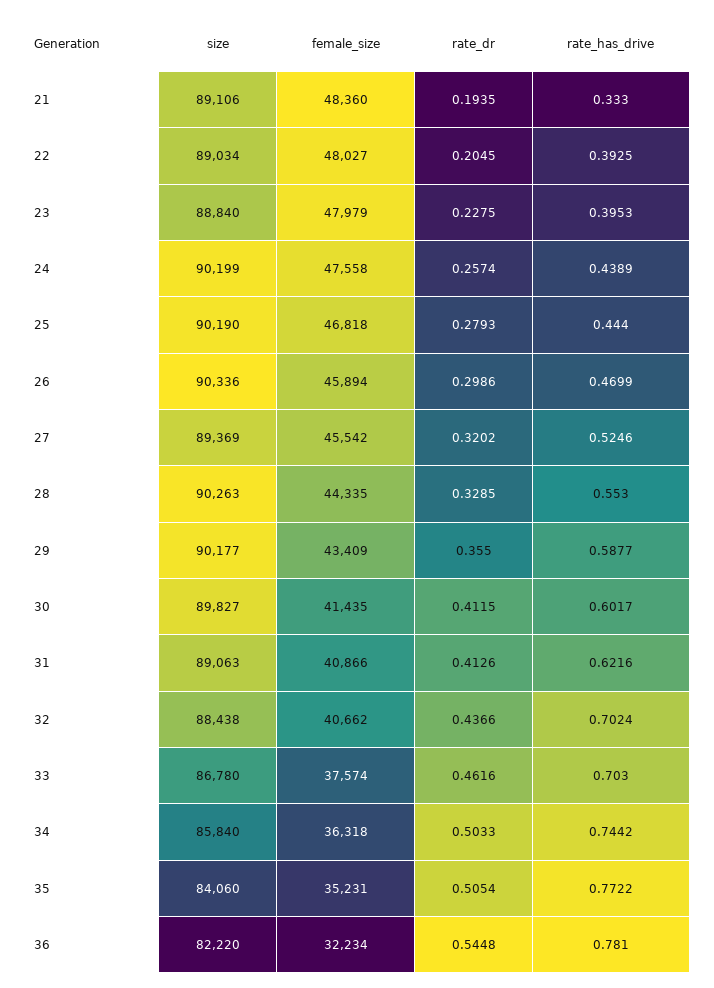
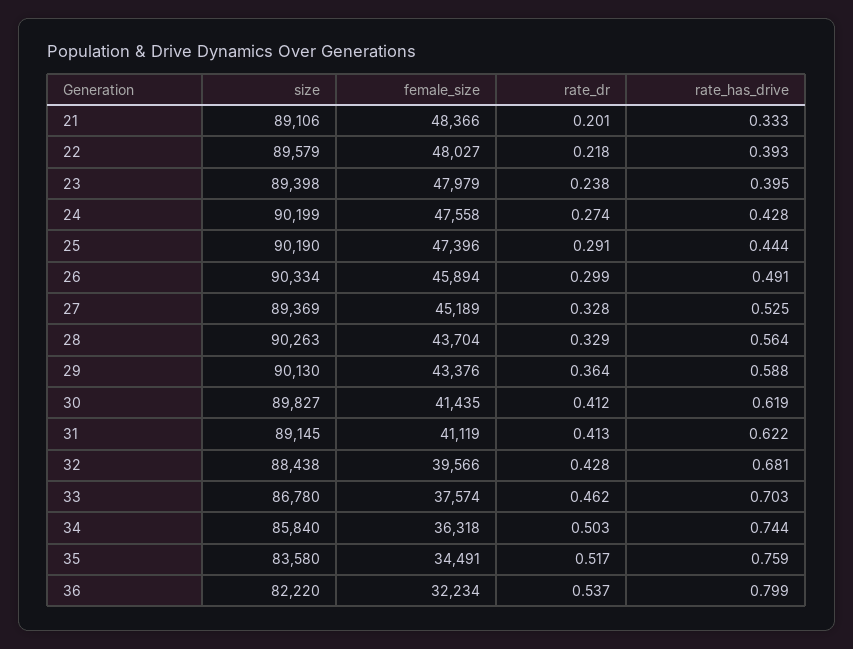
  {
    "size": {
      "21": 89106,
-     "22": 89034,
+     "22": 89579,
-     "23": 88840,
+     "23": 89398,
      "24": 90199,
      "25": 90190,
-     "26": 90336,
+     "26": 90334,
      "27": 89369,
      "28": 90263,
-     "29": 90177,
+     "29": 90130,
      "30": 89827,
-     "31": 89063,
+     "31": 89145,
      "32": 88438,
      "33": 86780,
      "34": 85840,
-     "35": 84060,
+     "35": 83580,
      "36": 82220
    },
    "female_size": {
-     "21": 48360,
+     "21": 48366,
      "22": 48027,
      "23": 47979,
      "24": 47558,
-     "25": 46818,
+     "25": 47396,
      "26": 45894,
-     "27": 45542,
+     "27": 45189,
-     "28": 44335,
+     "28": 43704,
-     "29": 43409,
+     "29": 43376,
      "30": 41435,
-     "31": 40866,
+     "31": 41119,
-     "32": 40662,
+     "32": 39566,
      "33": 37574,
      "34": 36318,
-     "35": 35231,
+     "35": 34491,
      "36": 32234
    },
    "rate_dr": {
-     "21": 0.1935,
+     "21": 0.201,
-     "22": 0.2045,
+     "22": 0.218,
-     "23": 0.2275,
+     "23": 0.238,
-     "24": 0.2574,
+     "24": 0.274,
-     "25": 0.2793,
+     "25": 0.291,
      "26": 0.2986,
-     "27": 0.3202,
+     "27": 0.328,
      "28": 0.3285,
-     "29": 0.355,
+     "29": 0.364,
      "30": 0.4115,
      "31": 0.4126,
-     "32": 0.4366,
+     "32": 0.428,
      "33": 0.4616,
      "34": 0.5033,
-     "35": 0.5054,
+     "35": 0.517,
-     "36": 0.5448
+     "36": 0.537
    },
    "rate_has_drive": {
      "21": 0.333,
      "22": 0.3925,
      "23": 0.3953,
-     "24": 0.4389,
+     "24": 0.428,
      "25": 0.444,
-     "26": 0.4699,
+     "26": 0.491,
      "27": 0.5246,
-     "28": 0.553,
+     "28": 0.564,
      "29": 0.5877,
-     "30": 0.6017,
+     "30": 0.619,
      "31": 0.6216,
-     "32": 0.7024,
+     "32": 0.681,
      "33": 0.703,
      "34": 0.7442,
-     "35": 0.7722,
+     "35": 0.759,
-     "36": 0.781
+     "36": 0.799
    }
  }

